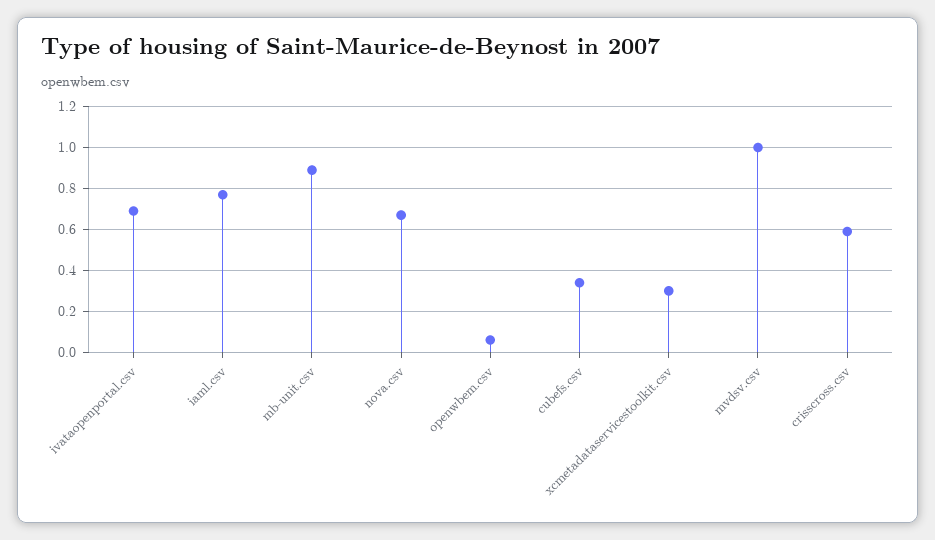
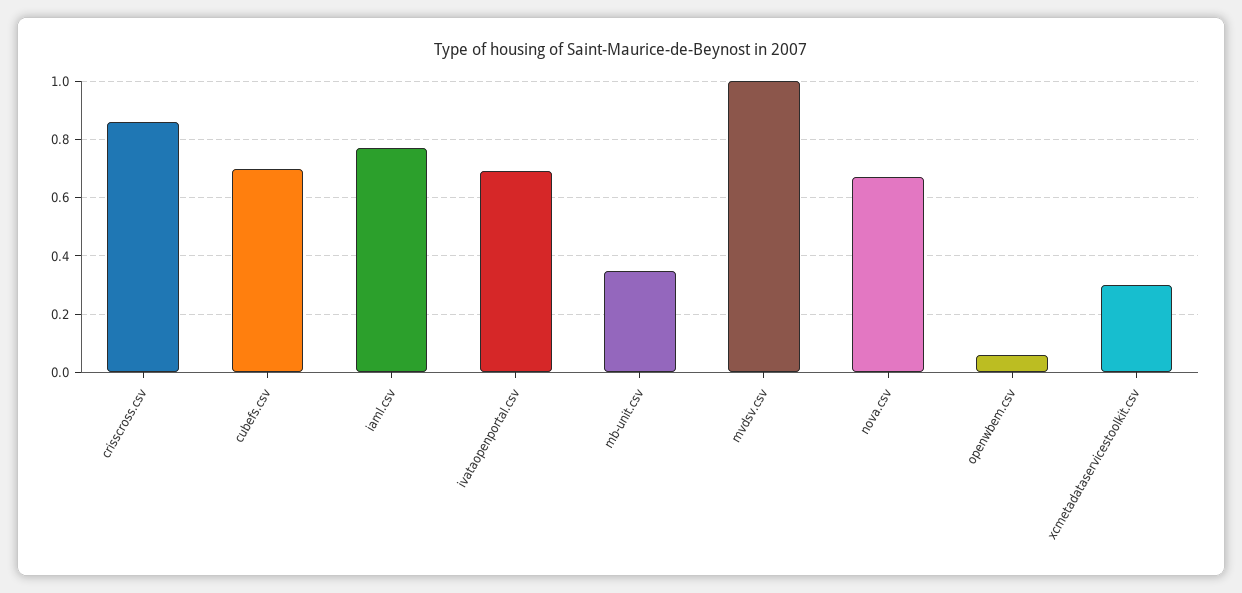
  {
    "ivataopenportal.csv": 0.7,
    "iaml.csv": 0.75,
-   "mb-unit.csv": 0.9,
+   "mb-unit.csv": 0.35,
    "nova.csv": 0.65,
    "openwbem.csv": 0.05,
-   "cubefs.csv": 0.35,
+   "cubefs.csv": 0.7,
    "xcmetadataservicestoolkit.csv": 0.3,
    "mvdsv.csv": 1,
-   "crisscross.csv": 0.6
+   "crisscross.csv": 0.85
  }

